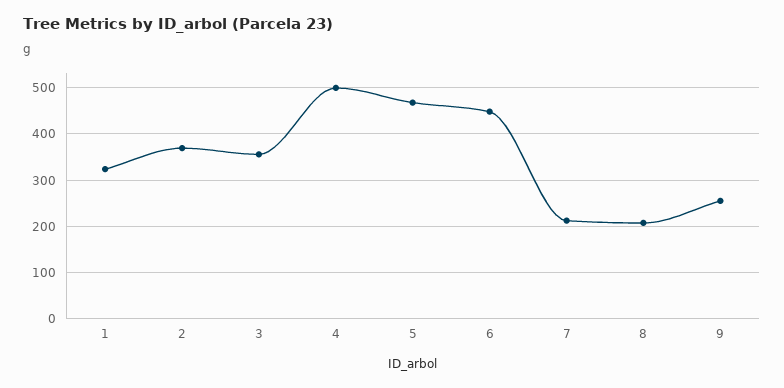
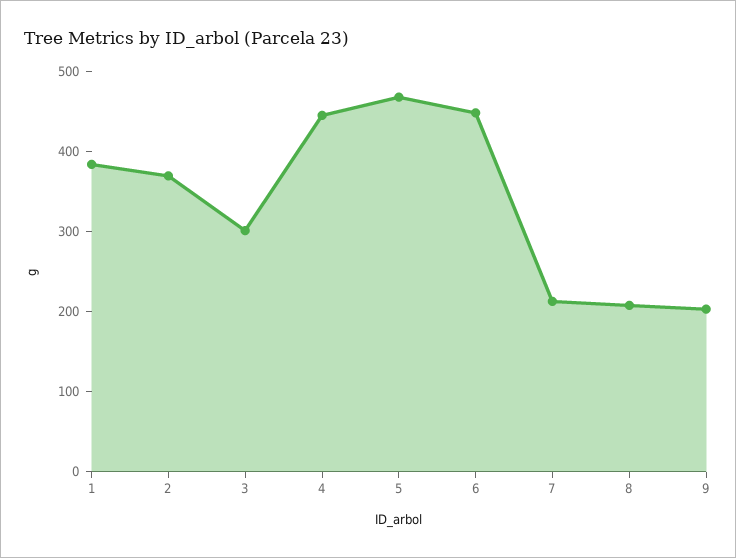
  {
-   "1": 320,
+   "1": 380,
    "2": 360,
-   "3": 360,
+   "3": 300,
-   "4": 500,
+   "4": 440,
    "5": 460,
    "6": 440,
    "7": 220,
    "8": 200,
-   "9": 260
+   "9": 200
  }

